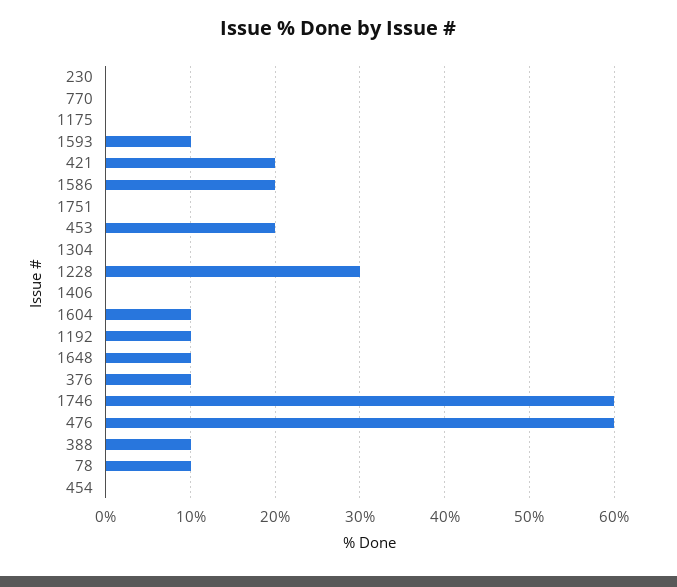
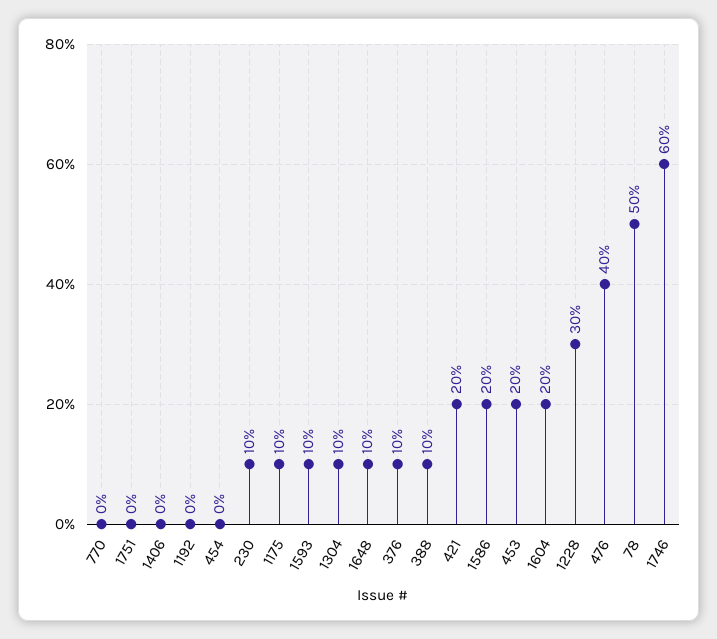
  {
-   "230": 0,
+   "230": 10,
    "770": 0,
-   "1175": 0,
+   "1175": 10,
    "1593": 10,
    "421": 20,
    "1586": 20,
    "1751": 0,
    "453": 20,
-   "1304": 0,
+   "1304": 10,
    "1228": 30,
    "1406": 0,
-   "1604": 10,
+   "1604": 20,
-   "1192": 10,
+   "1192": 0,
    "1648": 10,
    "376": 10,
    "1746": 60,
-   "476": 60,
+   "476": 40,
    "388": 10,
-   "78": 10,
+   "78": 50,
    "454": 0
  }

